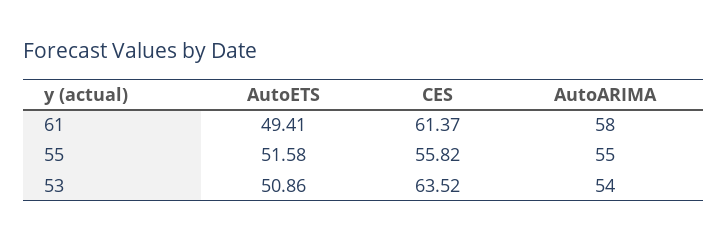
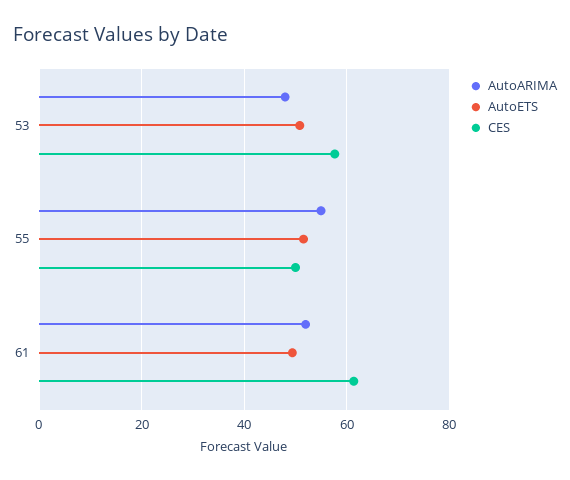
  {
    "AutoETS": {
      "61": 49.41,
      "55": 51.58,
      "53": 50.86
    },
    "CES": {
      "61": 61.37,
-     "55": 55.82,
+     "55": 50,
-     "53": 63.52
+     "53": 58
    },
    "AutoARIMA": {
-     "61": 58,
+     "61": 52,
      "55": 55,
-     "53": 54
+     "53": 48
    }
  }

